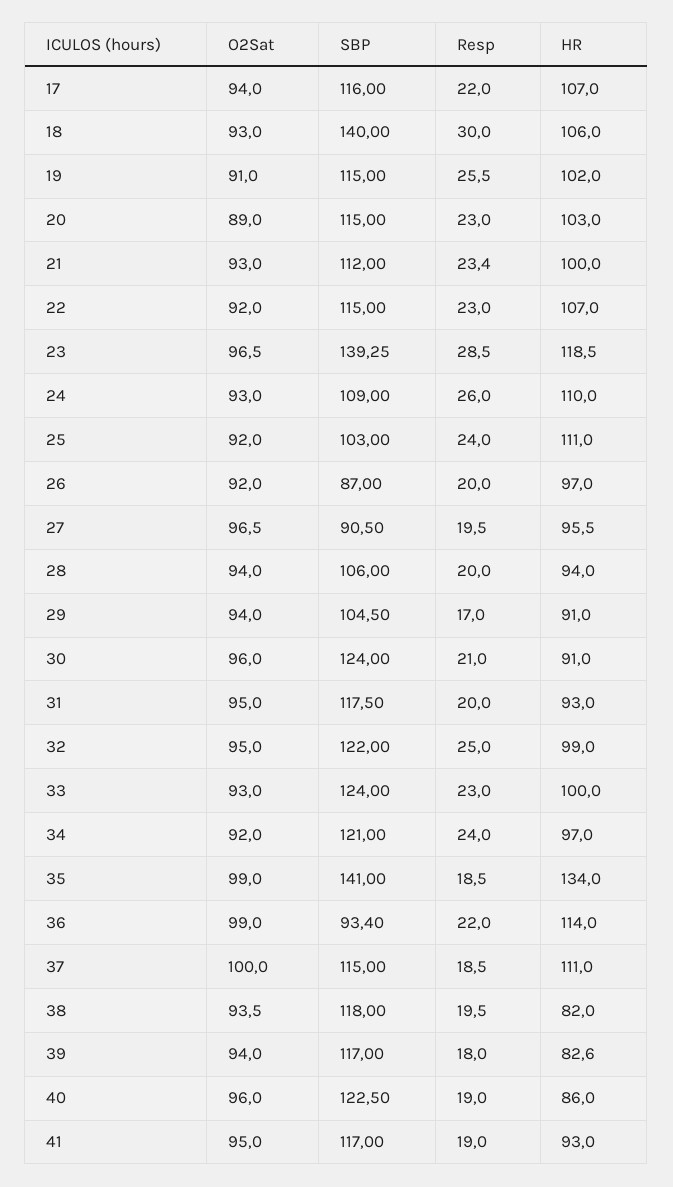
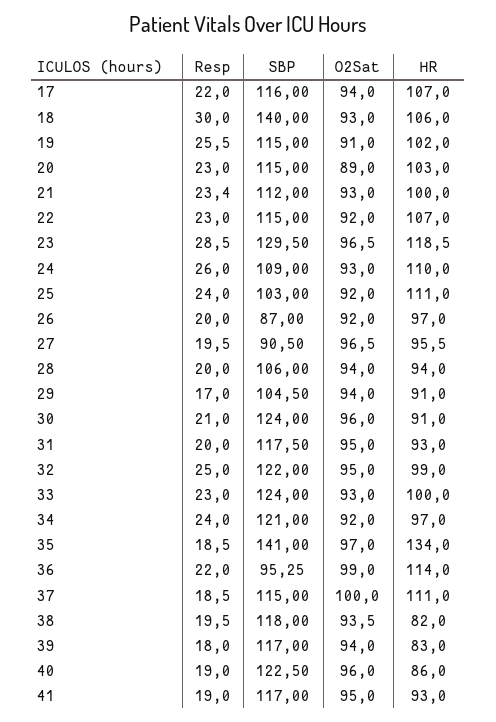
  {
    "O2Sat": {
      "17": 94,
      "18": 93,
      "19": 91,
      "20": 89,
      "21": 93,
      "22": 92,
      "23": 96.5,
      "24": 93,
      "25": 92,
      "26": 92,
      "27": 96.5,
      "28": 94,
      "29": 94,
      "30": 96,
      "31": 95,
      "32": 95,
      "33": 93,
      "34": 92,
-     "35": 99,
+     "35": 97,
      "36": 99,
      "37": 100,
      "38": 93.5,
      "39": 94,
      "40": 96,
      "41": 95
    },
    "SBP": {
      "17": 116,
      "18": 140,
      "19": 115,
      "20": 115,
      "21": 112,
      "22": 115,
-     "23": 139.25,
+     "23": 129.5,
      "24": 109,
      "25": 103,
      "26": 87,
      "27": 90.5,
      "28": 106,
      "29": 104.5,
      "30": 124,
      "31": 117.5,
      "32": 122,
      "33": 124,
      "34": 121,
      "35": 141,
-     "36": 93.4,
+     "36": 95.25,
      "37": 115,
      "38": 118,
      "39": 117,
      "40": 122.5,
      "41": 117
    },
    "Resp": {
      "17": 22,
      "18": 30,
      "19": 25.5,
      "20": 23,
      "21": 23.4,
      "22": 23,
      "23": 28.5,
      "24": 26,
      "25": 24,
      "26": 20,
      "27": 19.5,
      "28": 20,
      "29": 17,
      "30": 21,
      "31": 20,
      "32": 25,
      "33": 23,
      "34": 24,
      "35": 18.5,
      "36": 22,
      "37": 18.5,
      "38": 19.5,
      "39": 18,
      "40": 19,
      "41": 19
    },
    "HR": {
      "17": 107,
      "18": 106,
      "19": 102,
      "20": 103,
      "21": 100,
      "22": 107,
      "23": 118.5,
      "24": 110,
      "25": 111,
      "26": 97,
      "27": 95.5,
      "28": 94,
      "29": 91,
      "30": 91,
      "31": 93,
      "32": 99,
      "33": 100,
      "34": 97,
      "35": 134,
      "36": 114,
      "37": 111,
      "38": 82,
-     "39": 82.6,
+     "39": 83,
      "40": 86,
      "41": 93
    }
  }

